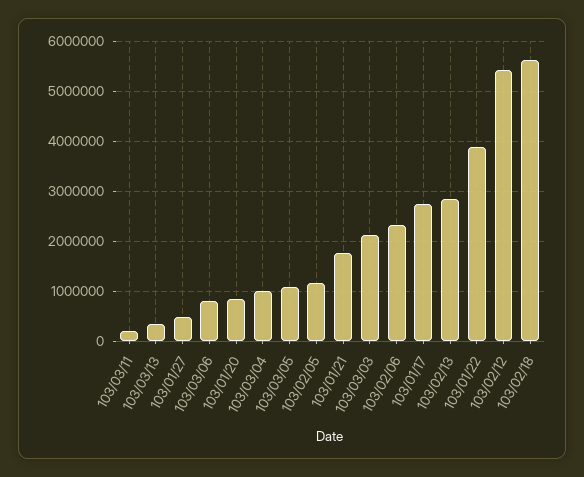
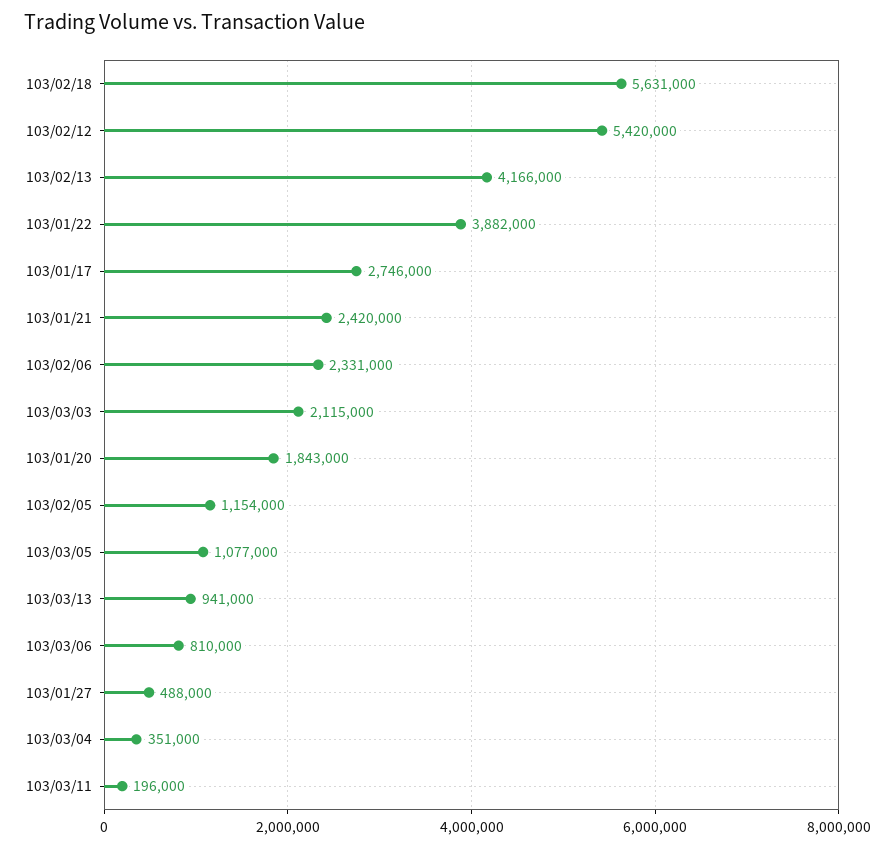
  {
    "103/03/11": 196000,
-   "103/03/13": 400000,
+   "103/03/13": 941000,
    "103/01/27": 488000,
    "103/03/06": 810000,
-   "103/01/20": 800000,
+   "103/01/20": 1843000,
-   "103/03/04": 1000000,
+   "103/03/04": 351000,
    "103/03/05": 1077000,
    "103/02/05": 1154000,
-   "103/01/21": 1800000,
+   "103/01/21": 2420000,
    "103/03/03": 2115000,
    "103/02/06": 2331000,
    "103/01/17": 2746000,
-   "103/02/13": 2800000,
+   "103/02/13": 4166000,
    "103/01/22": 3882000,
    "103/02/12": 5420000,
    "103/02/18": 5631000
  }

